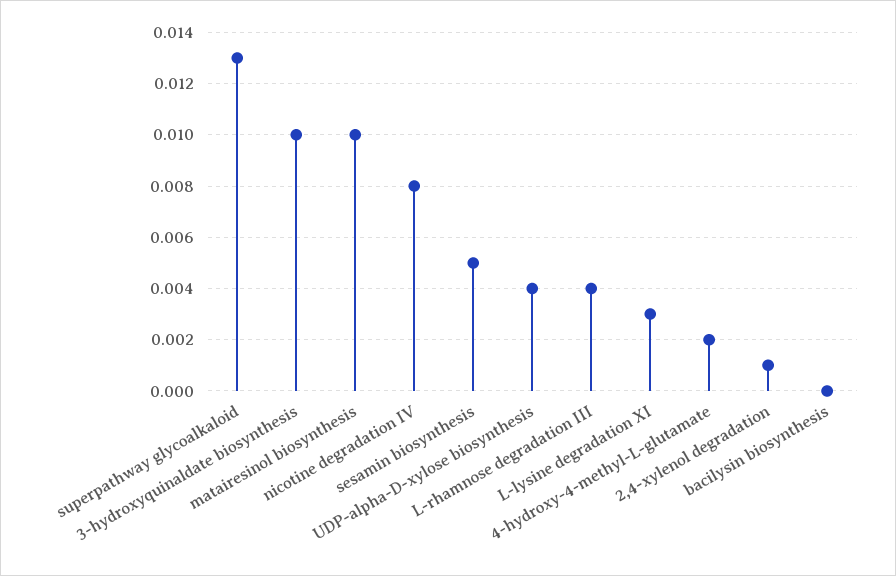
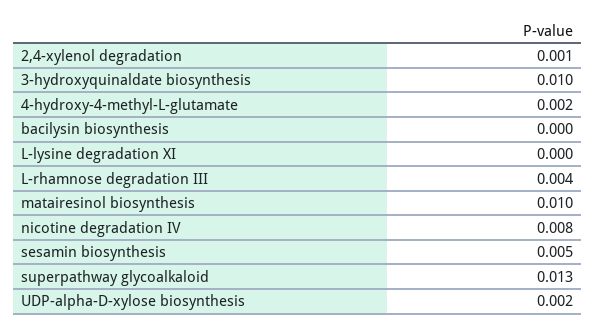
  {
    "superpathway glycoalkaloid": 0.013,
    "3-hydroxyquinaldate biosynthesis": 0.01,
    "matairesinol biosynthesis": 0.01,
    "nicotine degradation IV": 0.008,
    "sesamin biosynthesis": 0.005,
-   "UDP-alpha-D-xylose biosynthesis": 0.004,
+   "UDP-alpha-D-xylose biosynthesis": 0.002,
    "L-rhamnose degradation III": 0.004,
-   "L-lysine degradation XI": 0.003,
+   "L-lysine degradation XI": 0,
    "4-hydroxy-4-methyl-L-glutamate": 0.002,
    "2,4-xylenol degradation": 0.001,
    "bacilysin biosynthesis": 0
  }

